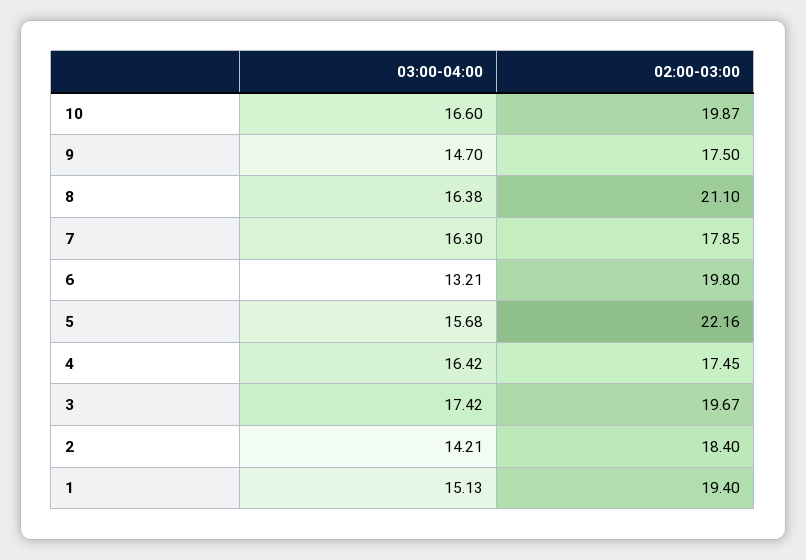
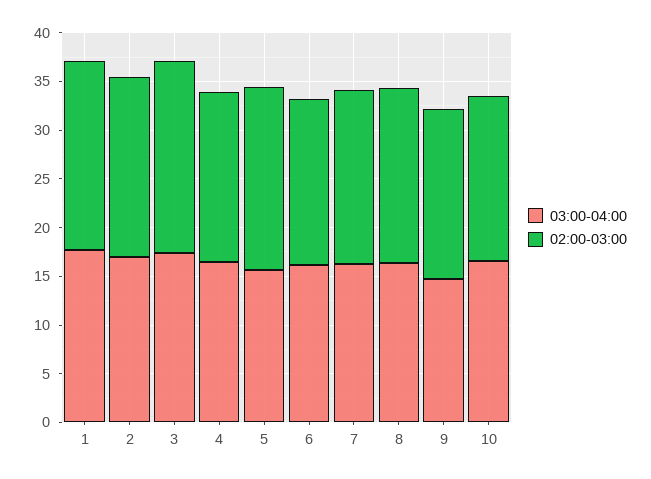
  {
    "03:00-04:00": {
      "10": 16.6,
      "9": 14.7,
      "8": 16.38,
      "7": 16.3,
-     "6": 13.21,
+     "6": 16,
      "5": 15.68,
      "4": 16.42,
      "3": 17.42,
-     "2": 14.21,
+     "2": 17,
-     "1": 15.13
+     "1": 18
    },
    "02:00-03:00": {
-     "10": 19.87,
+     "10": 17,
      "9": 17.5,
-     "8": 21.1,
+     "8": 18,
      "7": 17.85,
-     "6": 19.8,
+     "6": 17,
-     "5": 22.16,
+     "5": 19,
      "4": 17.45,
      "3": 19.67,
      "2": 18.4,
      "1": 19.4
    }
  }

